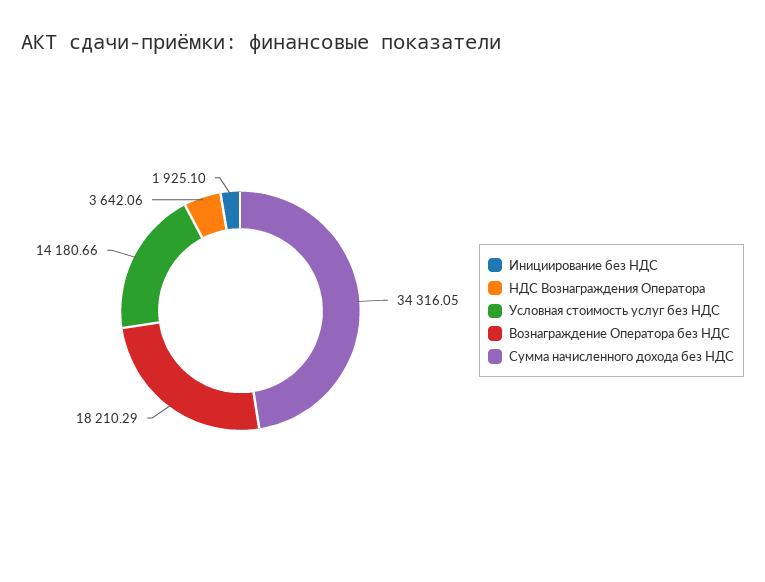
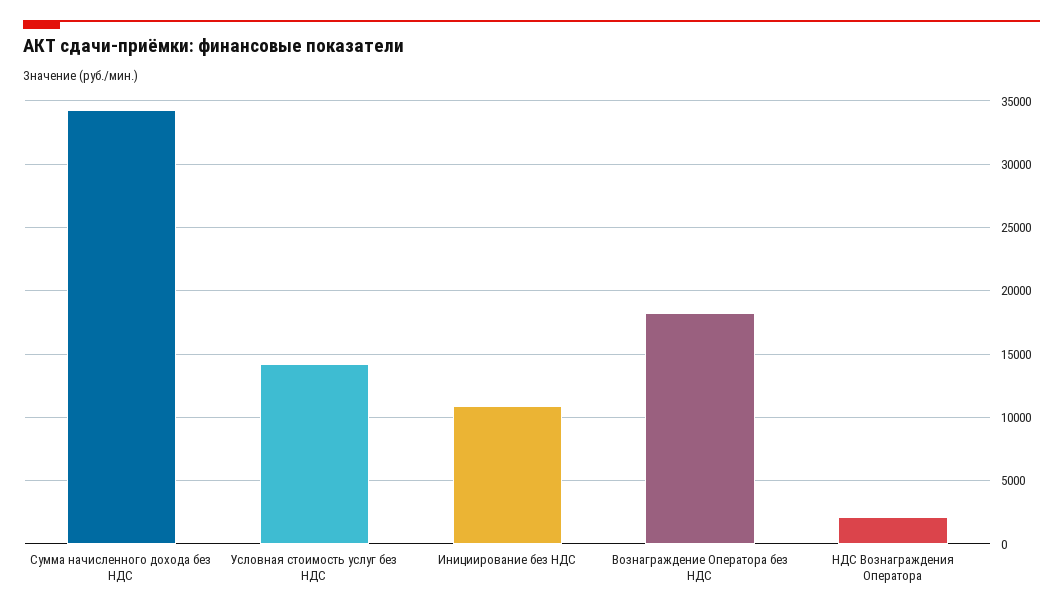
  {
-   "Инициирование без НДС": 1925.1,
+   "Инициирование без НДС": 11000,
-   "НДС Вознаграждения Оператора": 3642.06,
+   "НДС Вознаграждения Оператора": 2000,
    "Условная стоимость услуг без НДС": 14180.66,
    "Вознаграждение Оператора без НДС": 18210.29,
    "Сумма начисленного дохода без НДС": 34316.05
  }

